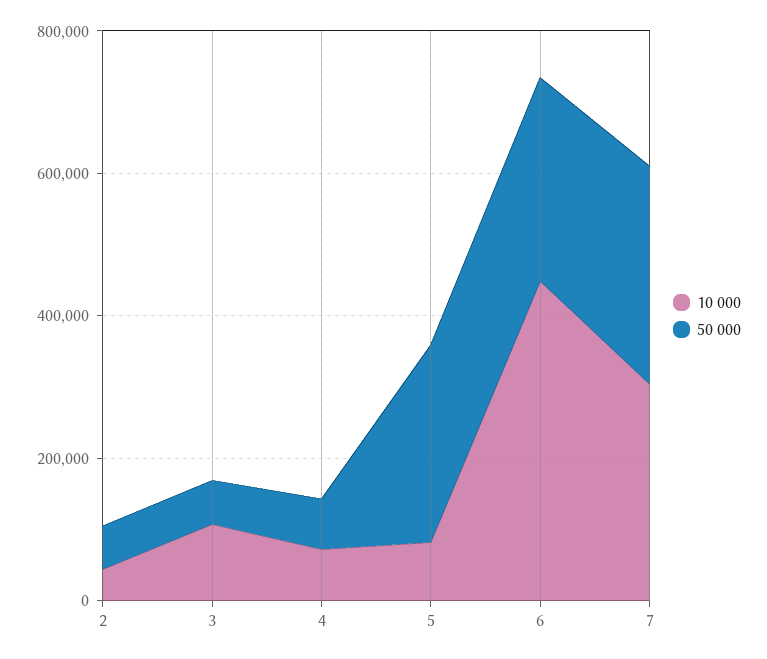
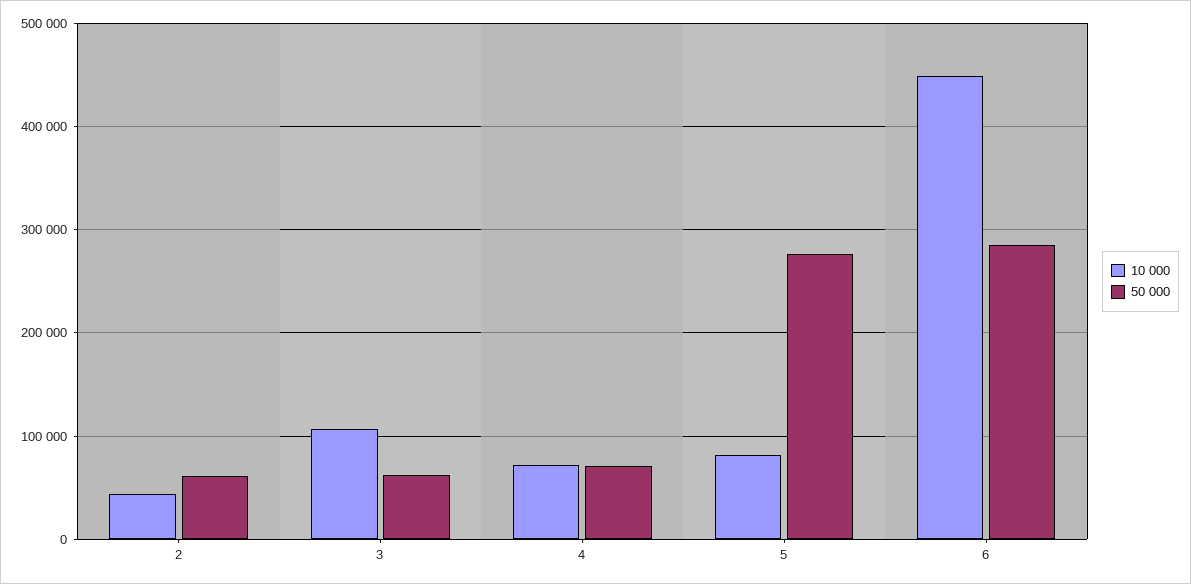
  {
    "10 000": {
      "2": 40000,
      "3": 110000,
      "4": 70000,
      "5": 80000,
-     "6": 450000,
+     "6": 450000
-     "7": 300000
    },
    "50 000": {
      "2": 60000,
      "3": 60000,
      "4": 70000,
      "5": 280000,
-     "6": 290000,
+     "6": 290000
-     "7": 300000
    }
  }

